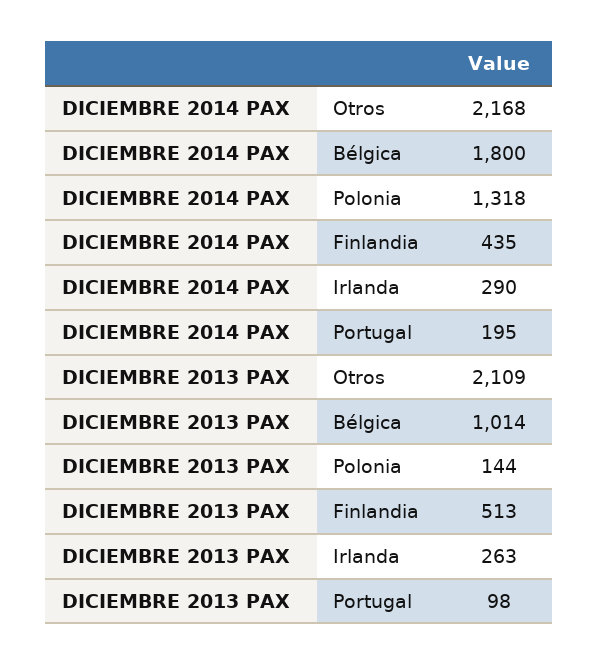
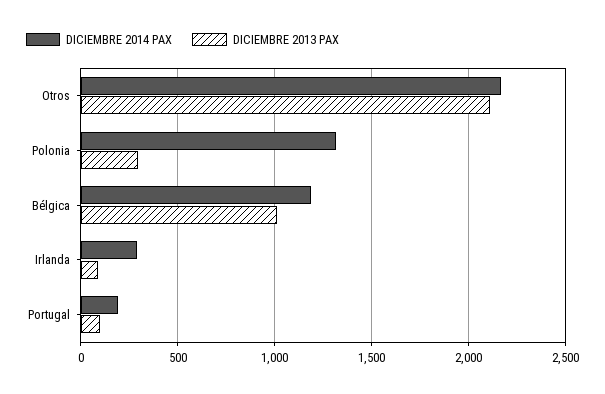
  {
    "DICIEMBRE 2014 PAX": {
      "Otros": 2168,
-     "Bélgica": 1800,
+     "Bélgica": 1200,
      "Polonia": 1318,
-     "Finlandia": 435,
      "Irlanda": 290,
      "Portugal": 195
    },
    "DICIEMBRE 2013 PAX": {
      "Otros": 2109,
      "Bélgica": 1014,
-     "Polonia": 144,
+     "Polonia": 300,
-     "Finlandia": 513,
-     "Irlanda": 263,
+     "Irlanda": 100,
      "Portugal": 98
    }
  }

